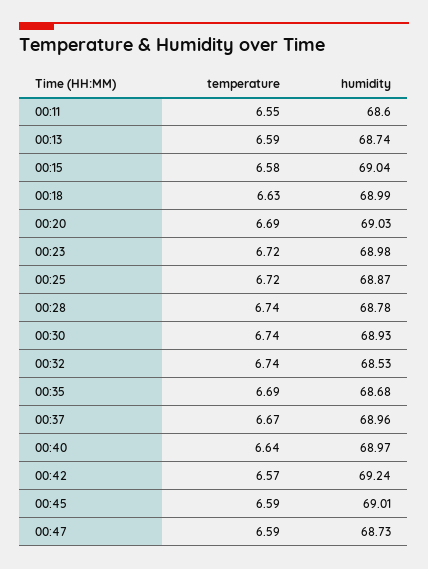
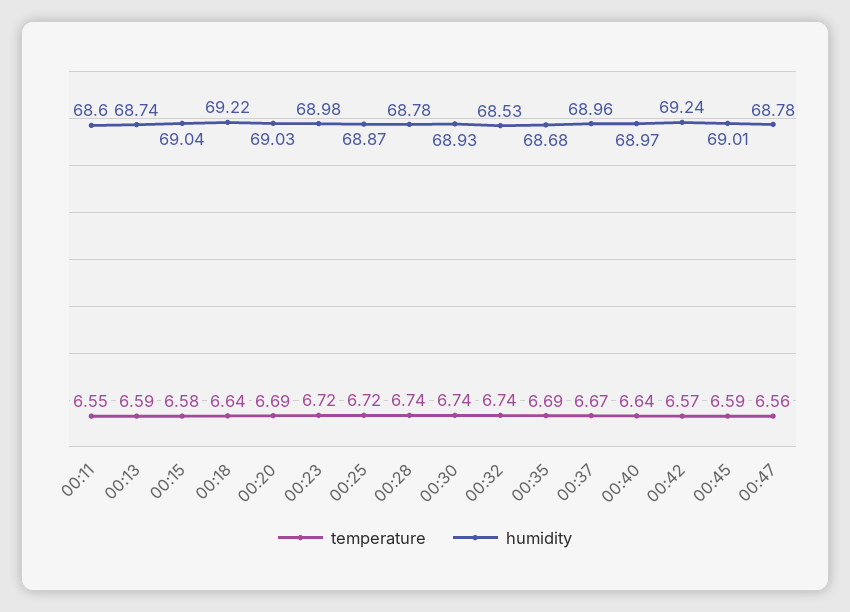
  {
    "temperature": {
      "00:11": 6.55,
      "00:13": 6.59,
      "00:15": 6.58,
-     "00:18": 6.63,
+     "00:18": 6.64,
      "00:20": 6.69,
      "00:23": 6.72,
      "00:25": 6.72,
      "00:28": 6.74,
      "00:30": 6.74,
      "00:32": 6.74,
      "00:35": 6.69,
      "00:37": 6.67,
      "00:40": 6.64,
      "00:42": 6.57,
      "00:45": 6.59,
-     "00:47": 6.59
+     "00:47": 6.56
    },
    "humidity": {
      "00:11": 68.6,
      "00:13": 68.74,
      "00:15": 69.04,
-     "00:18": 68.99,
+     "00:18": 69.22,
      "00:20": 69.03,
      "00:23": 68.98,
      "00:25": 68.87,
      "00:28": 68.78,
      "00:30": 68.93,
      "00:32": 68.53,
      "00:35": 68.68,
      "00:37": 68.96,
      "00:40": 68.97,
      "00:42": 69.24,
      "00:45": 69.01,
-     "00:47": 68.73
+     "00:47": 68.78
    }
  }

